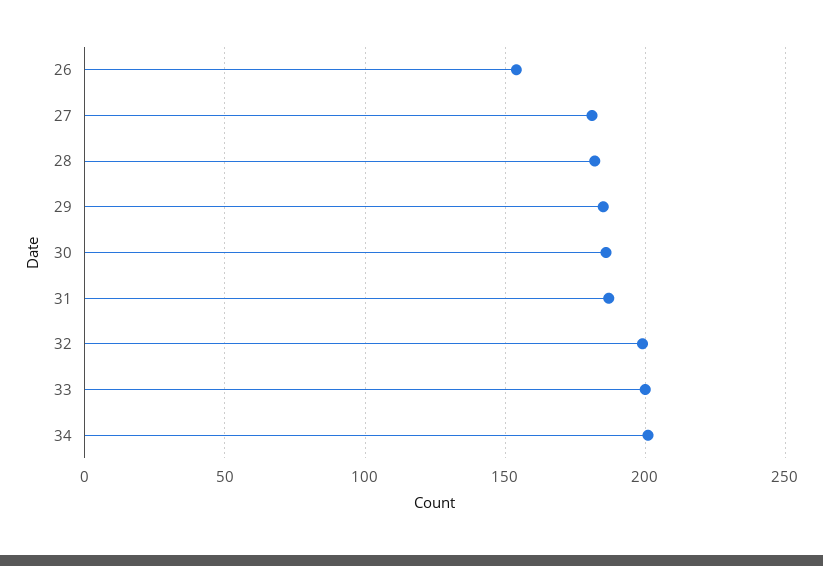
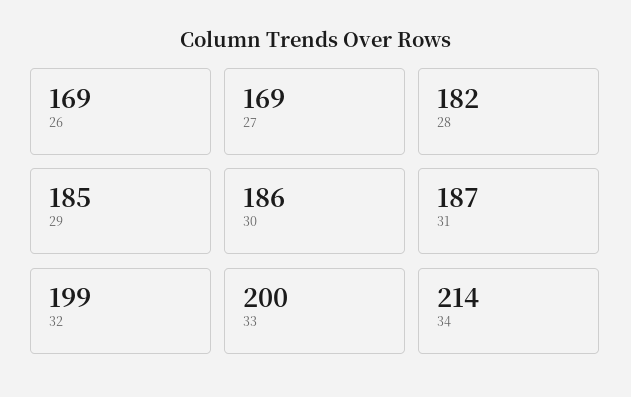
  {
-   "26": 155,
+   "26": 169,
-   "27": 180,
+   "27": 169,
    "28": 182,
    "29": 185,
    "30": 186,
    "31": 187,
    "32": 199,
    "33": 200,
-   "34": 200
+   "34": 214
  }

